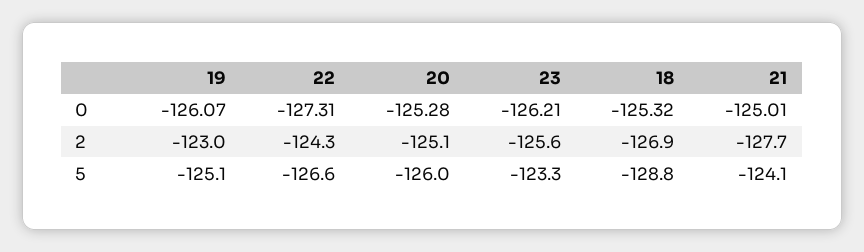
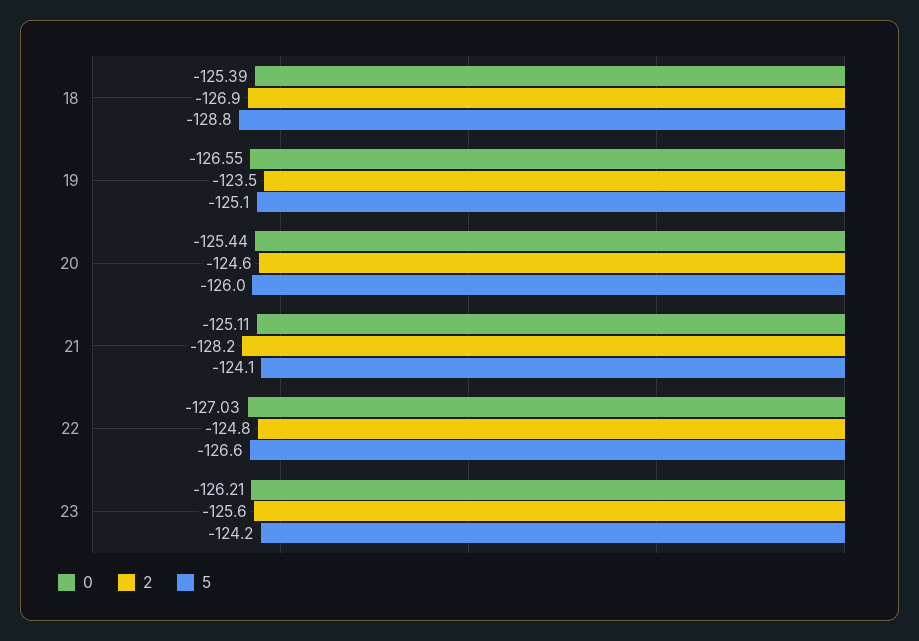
  {
    "0": {
-     "19": -126.07,
+     "19": -126.55,
-     "22": -127.31,
+     "22": -127.03,
-     "20": -125.28,
+     "20": -125.44,
      "23": -126.21,
-     "18": -125.32,
+     "18": -125.39,
-     "21": -125.01
+     "21": -125.11
    },
    "2": {
-     "19": -123,
+     "19": -123.5,
-     "22": -124.3,
+     "22": -124.8,
-     "20": -125.1,
+     "20": -124.6,
      "23": -125.6,
      "18": -126.9,
-     "21": -127.7
+     "21": -128.2
    },
    "5": {
      "19": -125.1,
      "22": -126.6,
      "20": -126,
-     "23": -123.3,
+     "23": -124.2,
      "18": -128.8,
      "21": -124.1
    }
  }

